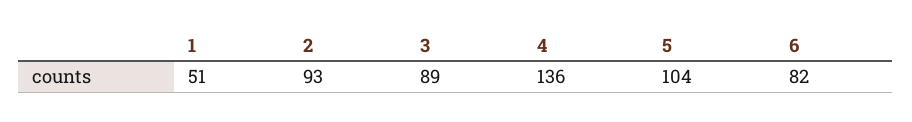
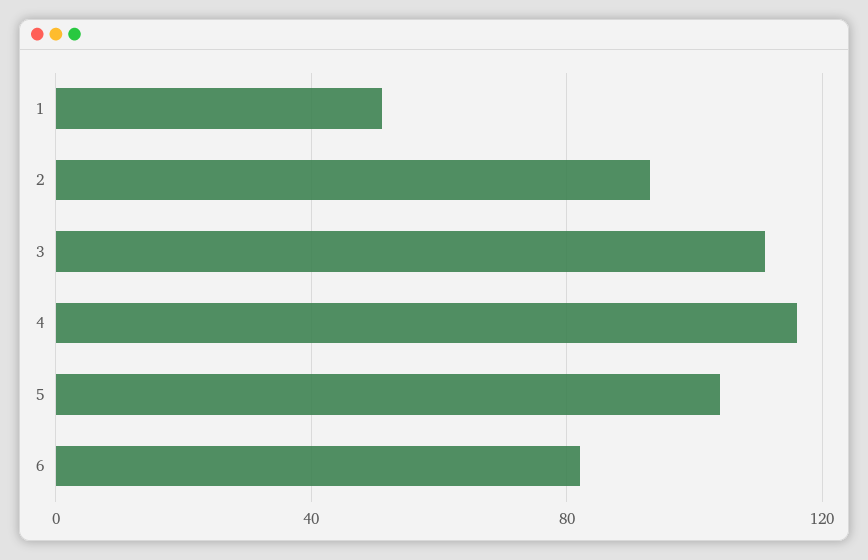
  {
    "1": 51,
    "2": 93,
-   "3": 89,
+   "3": 110,
-   "4": 136,
+   "4": 115,
    "5": 104,
    "6": 82
  }

